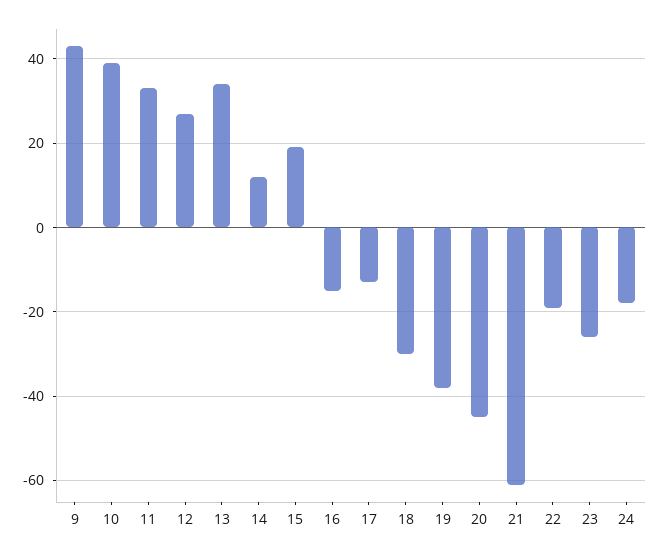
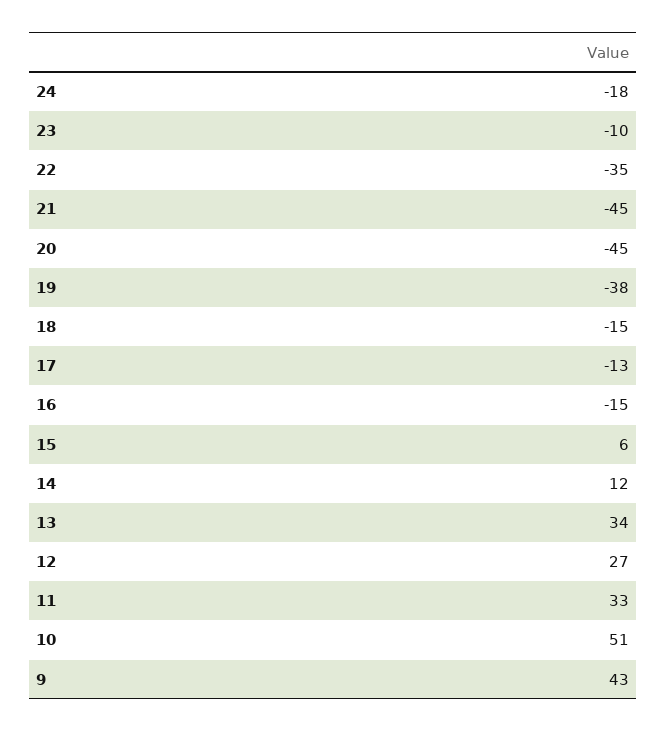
  {
    "9": 43,
-   "10": 40,
+   "10": 51,
    "11": 33,
    "12": 27,
    "13": 34,
    "14": 12,
-   "15": 20,
+   "15": 6,
    "16": -15,
    "17": -13,
-   "18": -30,
+   "18": -15,
    "19": -38,
    "20": -45,
-   "21": -60,
+   "21": -45,
-   "22": -20,
+   "22": -35,
-   "23": -25,
+   "23": -10,
    "24": -18
  }

